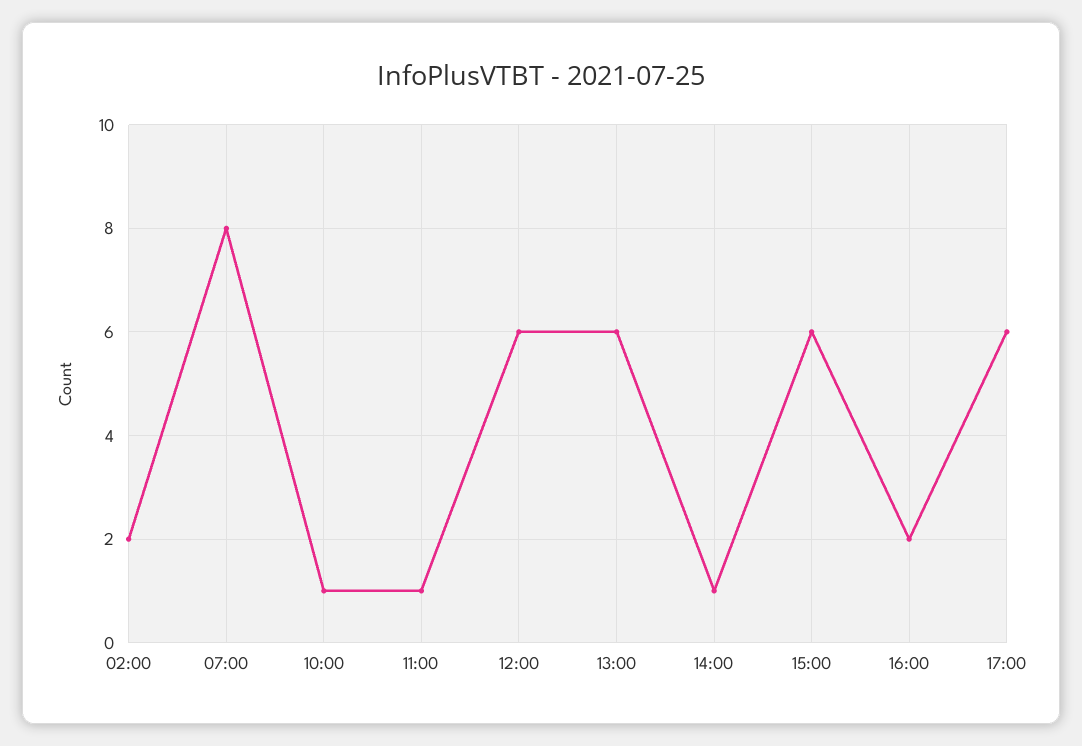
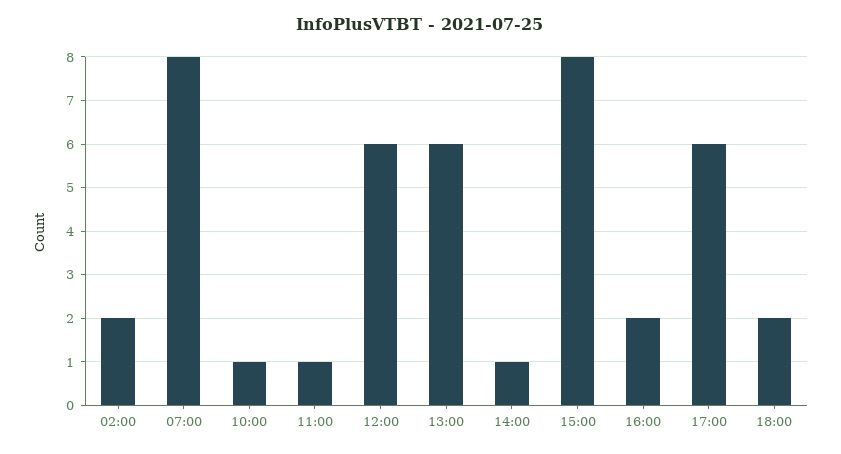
  {
    "02:00": 2,
    "07:00": 8,
    "10:00": 1,
    "11:00": 1,
    "12:00": 6,
    "13:00": 6,
    "14:00": 1,
-   "15:00": 6,
+   "15:00": 8,
    "16:00": 2,
-   "17:00": 6
+   "17:00": 6,
+   "18:00": 2
  }

